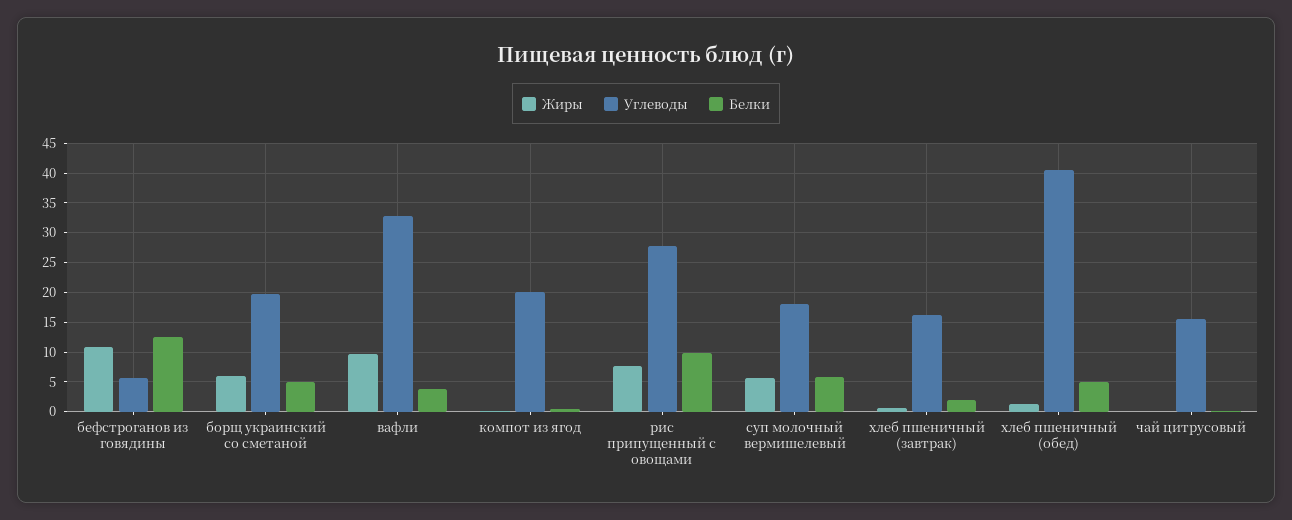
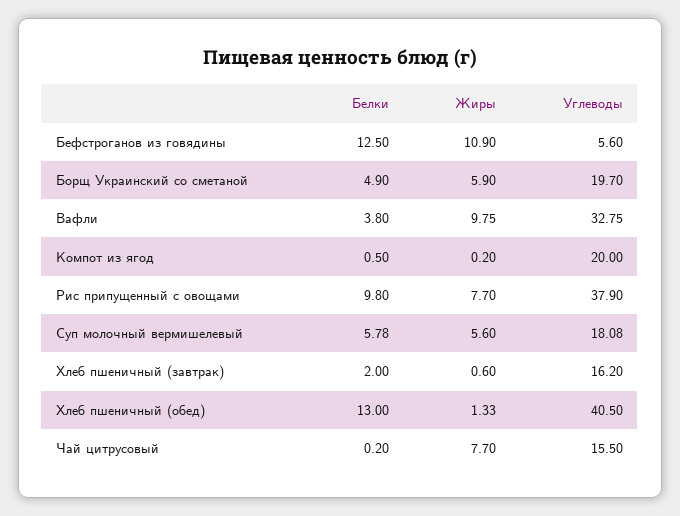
  {
    "Жиры": {
      "бефстроганов из говядины": 10.9,
      "борщ украинский со сметаной": 5.9,
      "вафли": 9.75,
      "компот из ягод": 0.2,
      "рис припущенный с овощами": 7.7,
      "суп молочный вермишелевый": 5.6,
      "хлеб пшеничный (завтрак)": 0.6,
      "хлеб пшеничный (обед)": 1.33,
-     "чай цитрусовый": 0
+     "чай цитрусовый": 7.7
    },
    "Углеводы": {
      "бефстроганов из говядины": 5.6,
      "борщ украинский со сметаной": 19.7,
      "вафли": 32.75,
      "компот из ягод": 20,
-     "рис припущенный с овощами": 27.5,
+     "рис припущенный с овощами": 37.9,
      "суп молочный вермишелевый": 18.08,
      "хлеб пшеничный (завтрак)": 16.2,
      "хлеб пшеничный (обед)": 40.5,
      "чай цитрусовый": 15.5
    },
    "Белки": {
      "бефстроганов из говядины": 12.5,
      "борщ украинский со сметаной": 4.9,
      "вафли": 3.8,
      "компот из ягод": 0.5,
      "рис припущенный с овощами": 9.8,
      "суп молочный вермишелевый": 5.78,
      "хлеб пшеничный (завтрак)": 2,
-     "хлеб пшеничный (обед)": 5,
+     "хлеб пшеничный (обед)": 13,
      "чай цитрусовый": 0.2
    }
  }

